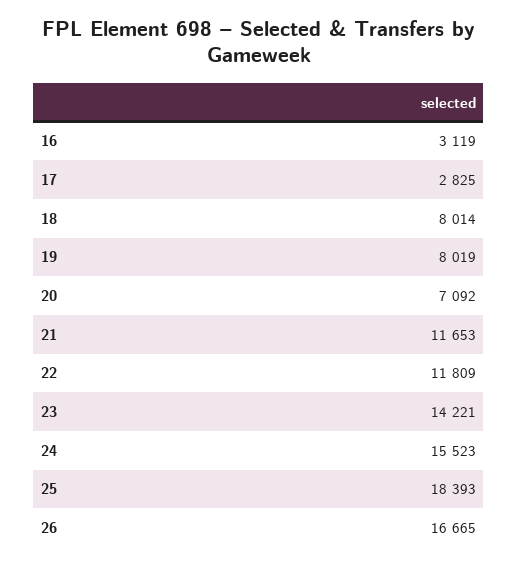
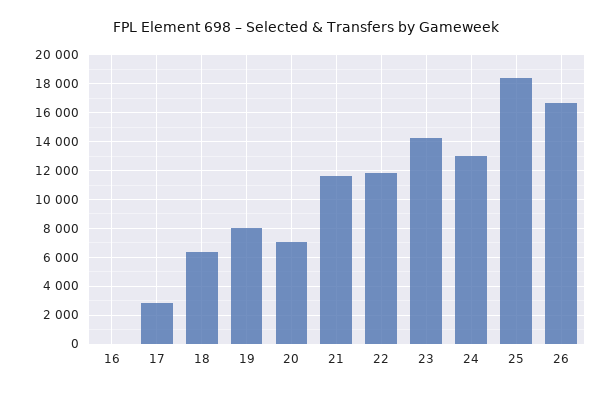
  {
-   "16": 3119,
+   "16": 0,
    "17": 2825,
-   "18": 8014,
+   "18": 6500,
    "19": 8019,
    "20": 7092,
    "21": 11653,
    "22": 11809,
    "23": 14221,
-   "24": 15523,
+   "24": 13000,
    "25": 18393,
    "26": 16665
  }

